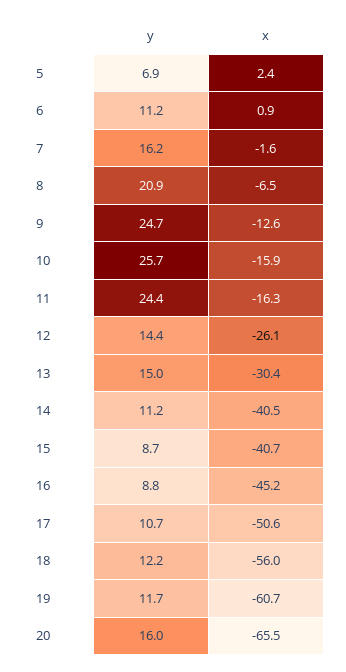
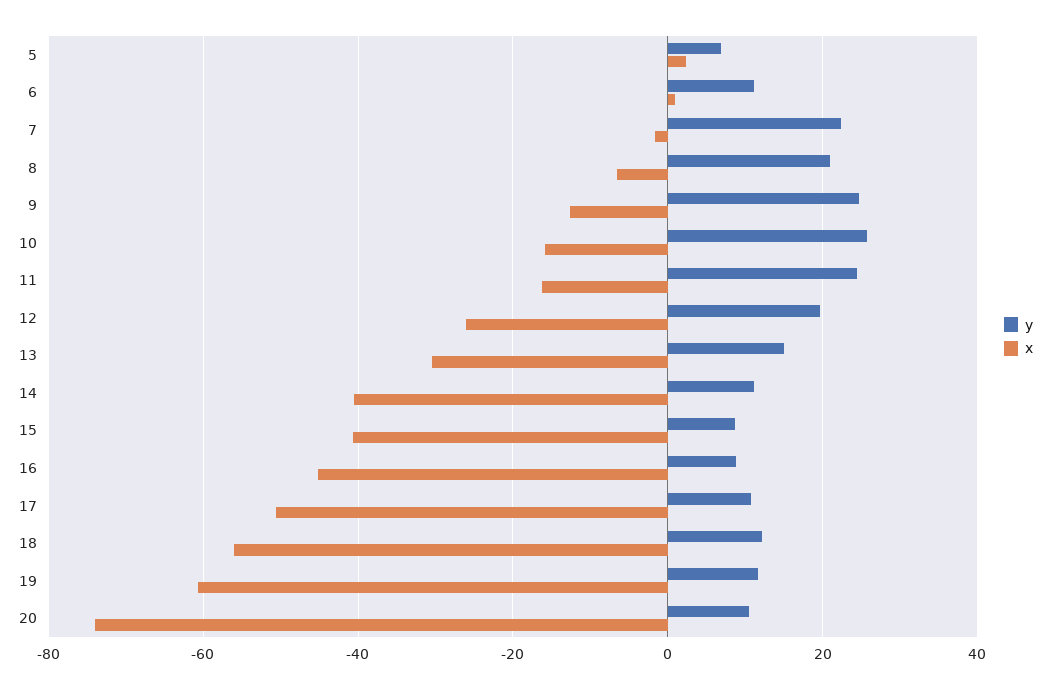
  {
    "y": {
      "5": 6.9,
      "6": 11.2,
-     "7": 16.2,
+     "7": 22,
      "8": 20.9,
      "9": 24.7,
      "10": 25.7,
      "11": 24.4,
-     "12": 14.4,
+     "12": 20,
      "13": 15,
      "14": 11.2,
      "15": 8.7,
      "16": 8.8,
      "17": 10.7,
      "18": 12.2,
      "19": 11.7,
-     "20": 16
+     "20": 10
    },
    "x": {
      "5": 2.4,
      "6": 0.9,
      "7": -1.6,
      "8": -6.5,
      "9": -12.6,
      "10": -15.9,
      "11": -16.3,
      "12": -26.1,
      "13": -30.4,
      "14": -40.5,
      "15": -40.7,
      "16": -45.2,
      "17": -50.6,
      "18": -56,
      "19": -60.7,
-     "20": -65.5
+     "20": -74
    }
  }

